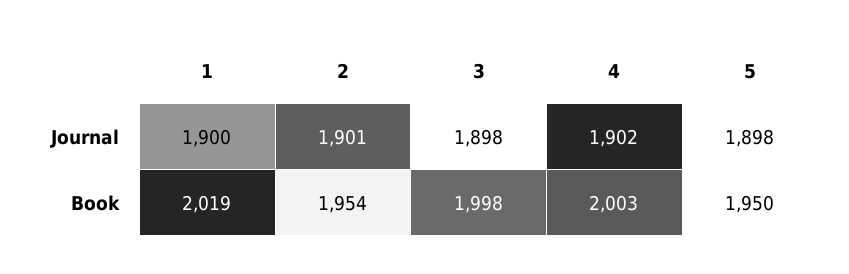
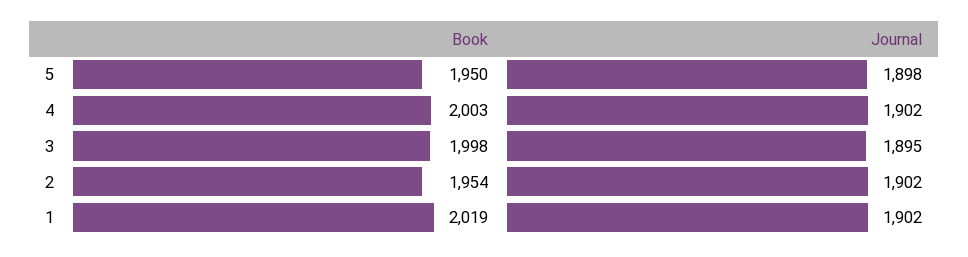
  {
    "1": {
-     "Journal": 1900,
+     "Journal": 1902,
      "Book": 2019
    },
    "2": {
-     "Journal": 1901,
+     "Journal": 1902,
      "Book": 1954
    },
    "3": {
-     "Journal": 1898,
+     "Journal": 1895,
      "Book": 1998
    },
    "4": {
      "Journal": 1902,
      "Book": 2003
    },
    "5": {
      "Journal": 1898,
      "Book": 1950
    }
  }

